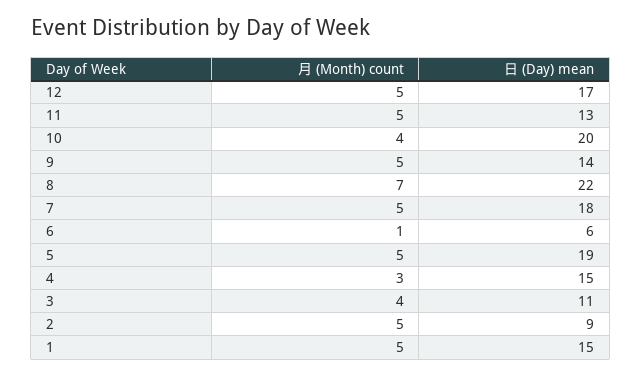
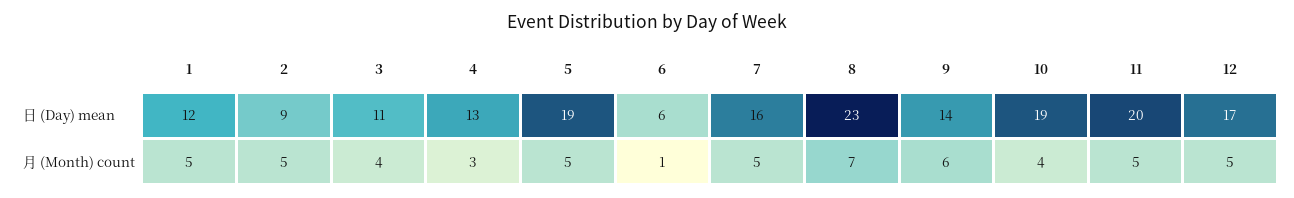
  {
    "月 (Month) count": {
      "12": 5,
      "11": 5,
      "10": 4,
-     "9": 5,
+     "9": 6,
      "8": 7,
      "7": 5,
      "6": 1,
      "5": 5,
      "4": 3,
      "3": 4,
      "2": 5,
      "1": 5
    },
    "日 (Day) mean": {
      "12": 17,
-     "11": 13,
+     "11": 20,
-     "10": 20,
+     "10": 19,
      "9": 14,
-     "8": 22,
+     "8": 23,
-     "7": 18,
+     "7": 16,
      "6": 6,
      "5": 19,
-     "4": 15,
+     "4": 13,
      "3": 11,
      "2": 9,
-     "1": 15
+     "1": 12
    }
  }

